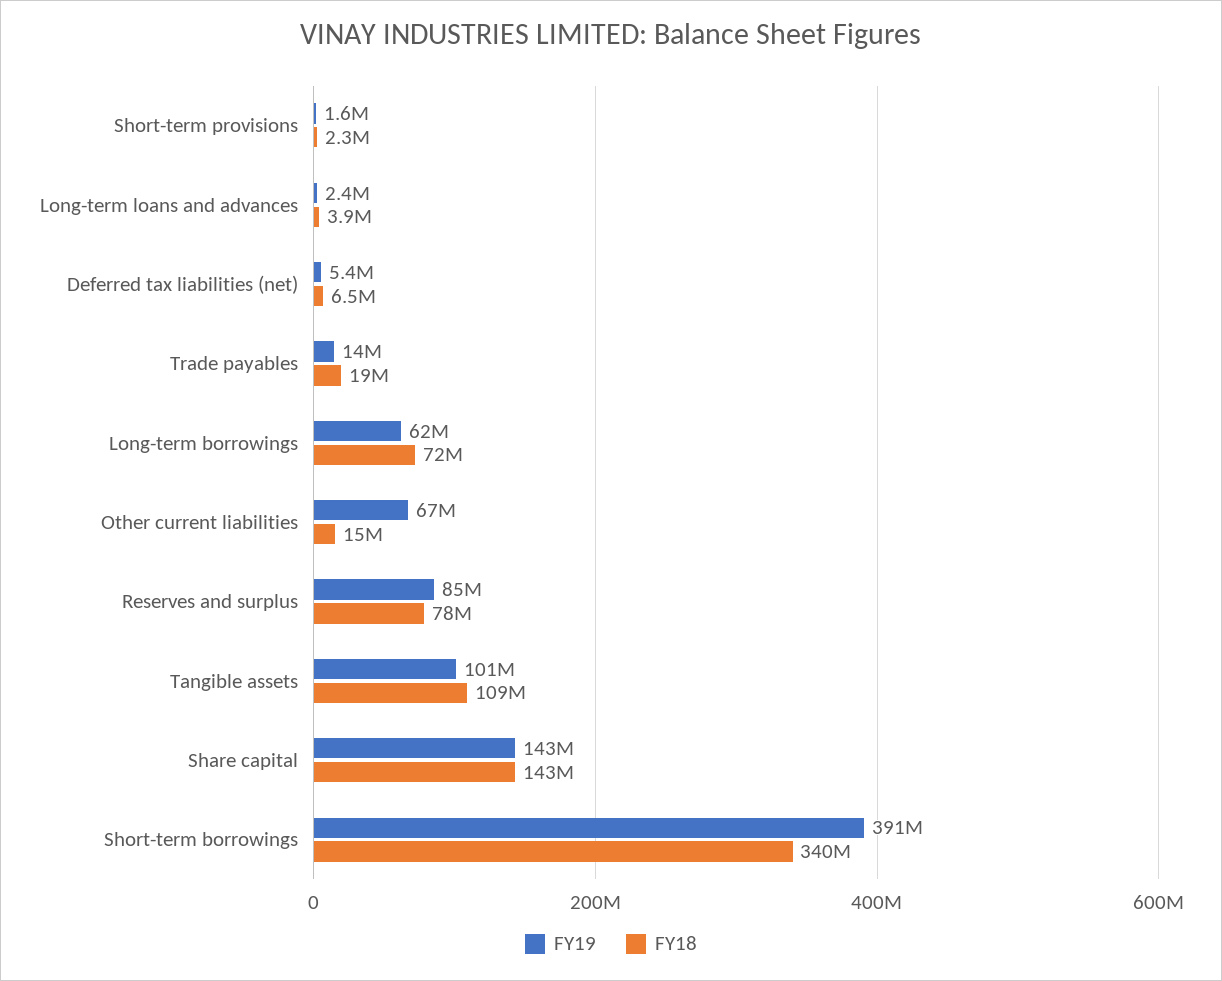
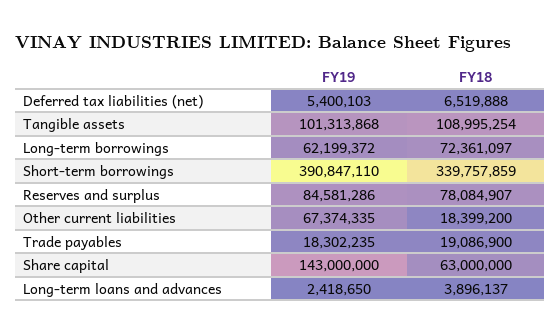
  {
    "FY19": {
-     "Short-term provisions": 1600000,
      "Long-term loans and advances": 2418650,
      "Deferred tax liabilities (net)": 5400103,
-     "Trade payables": 14000000,
+     "Trade payables": 18302235,
      "Long-term borrowings": 62199372,
      "Other current liabilities": 67374335,
      "Reserves and surplus": 84581286,
      "Tangible assets": 101313868,
      "Share capital": 143000000,
      "Short-term borrowings": 390847110
    },
    "FY18": {
-     "Short-term provisions": 2300000,
      "Long-term loans and advances": 3896137,
      "Deferred tax liabilities (net)": 6519888,
      "Trade payables": 19086900,
      "Long-term borrowings": 72361097,
-     "Other current liabilities": 15000000,
+     "Other current liabilities": 18399200,
      "Reserves and surplus": 78084907,
      "Tangible assets": 108995254,
-     "Share capital": 143000000,
+     "Share capital": 63000000,
      "Short-term borrowings": 339757859
    }
  }

